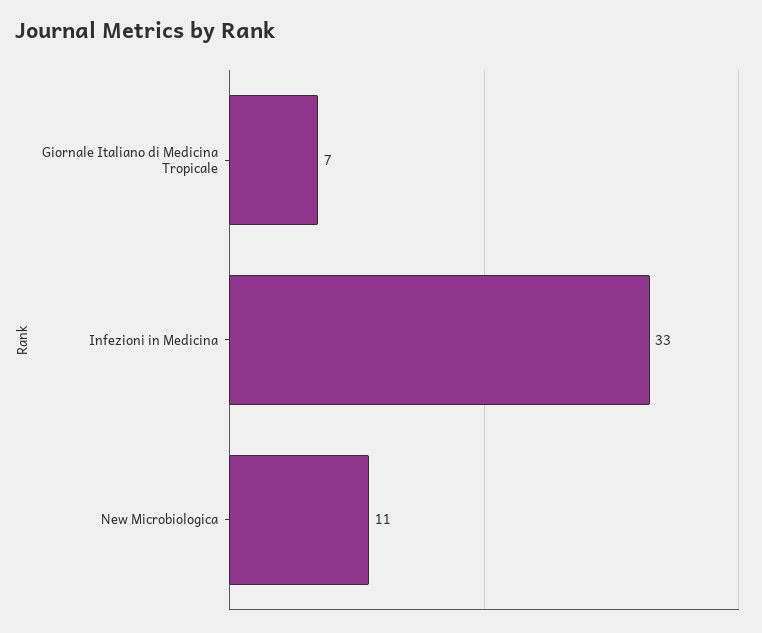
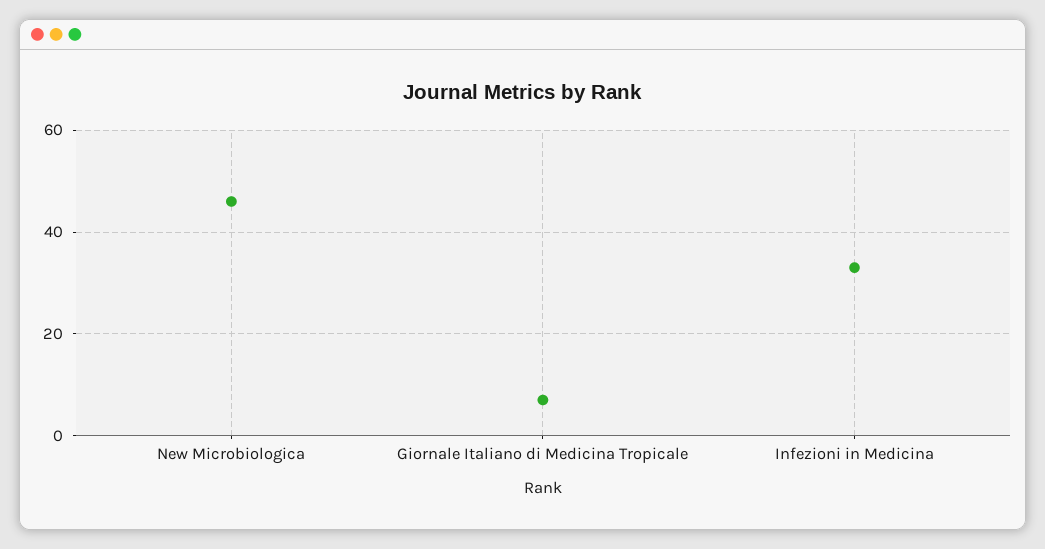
  {
    "Giornale Italiano di Medicina Tropicale": 7,
    "Infezioni in Medicina": 33,
-   "New Microbiologica": 11
+   "New Microbiologica": 45
  }

